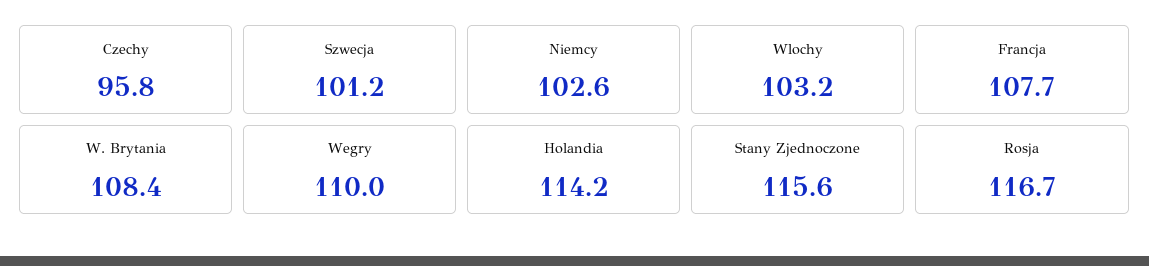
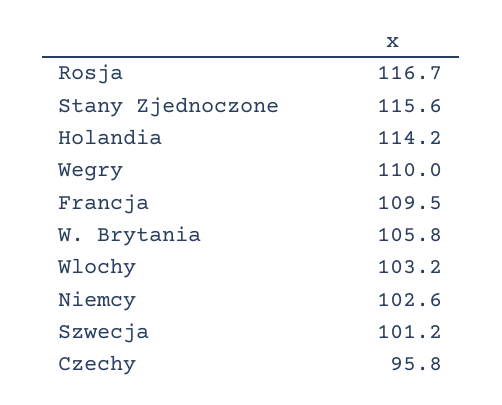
  {
    "Czechy": 95.8,
    "Szwecja": 101.2,
    "Niemcy": 102.6,
    "Wlochy": 103.2,
-   "Francja": 107.7,
+   "Francja": 109.5,
-   "W. Brytania": 108.4,
+   "W. Brytania": 105.8,
    "Wegry": 110,
    "Holandia": 114.2,
    "Stany Zjednoczone": 115.6,
    "Rosja": 116.7
  }

